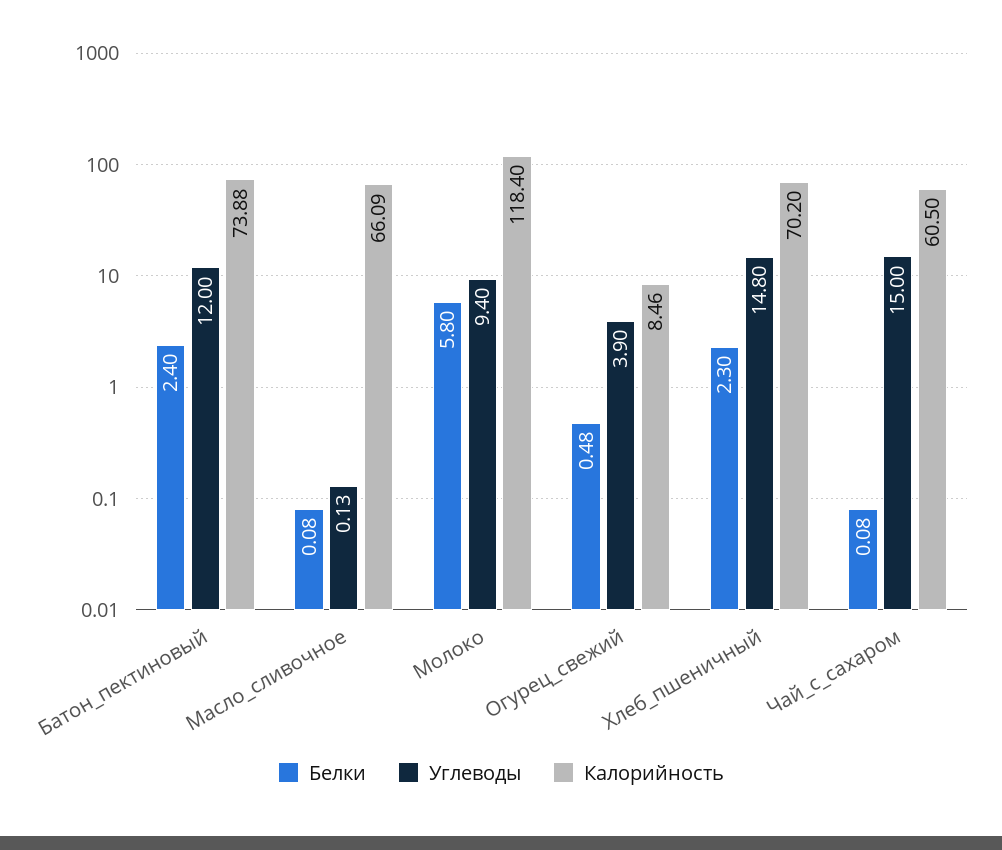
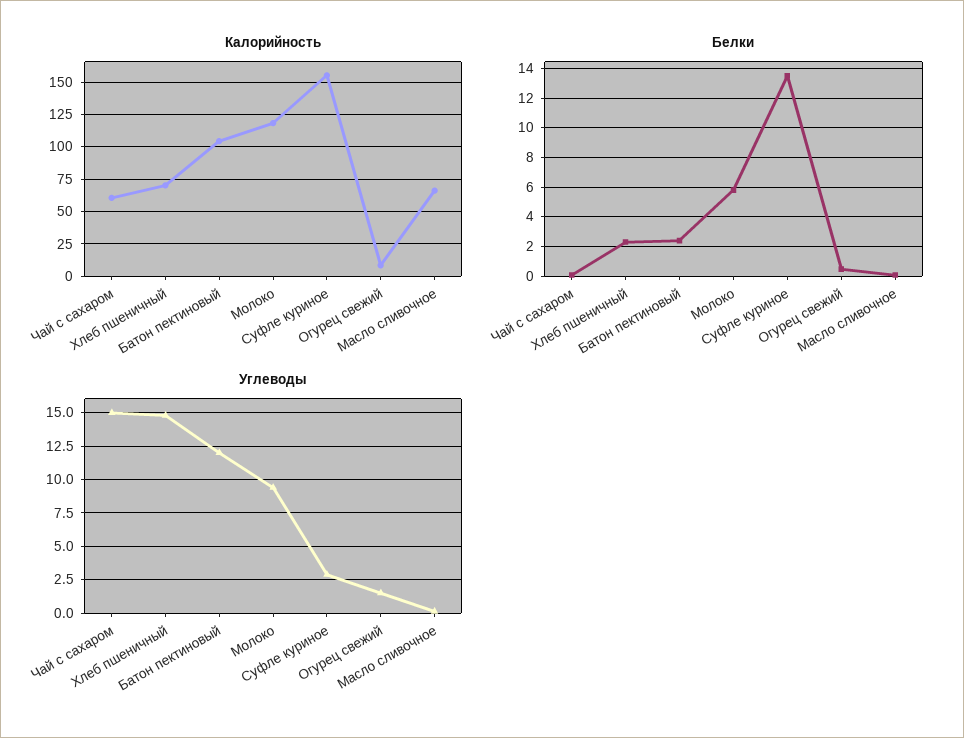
  {
    "Белки": {
      "Батон_пектиновый": 2.4,
      "Масло_сливочное": 0.08,
      "Молоко": 5.8,
      "Огурец_свежий": 0.48,
      "Хлеб_пшеничный": 2.3,
-     "Чай_с_сахаром": 0.08
+     "Чай_с_сахаром": 0.08,
+     "Суфле куриное": 13.5
    },
    "Углеводы": {
      "Батон_пектиновый": 12,
      "Масло_сливочное": 0.13,
      "Молоко": 9.4,
-     "Огурец_свежий": 3.9,
+     "Огурец_свежий": 1.5,
      "Хлеб_пшеничный": 14.8,
-     "Чай_с_сахаром": 15
+     "Чай_с_сахаром": 15,
+     "Суфле куриное": 3
    },
    "Калорийность": {
-     "Батон_пектиновый": 73.88,
+     "Батон_пектиновый": 105,
      "Масло_сливочное": 66.09,
      "Молоко": 118.4,
      "Огурец_свежий": 8.46,
      "Хлеб_пшеничный": 70.2,
-     "Чай_с_сахаром": 60.5
+     "Чай_с_сахаром": 60.5,
+     "Суфле куриное": 155
    }
  }

